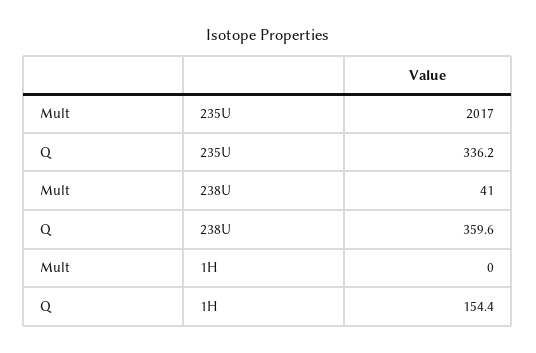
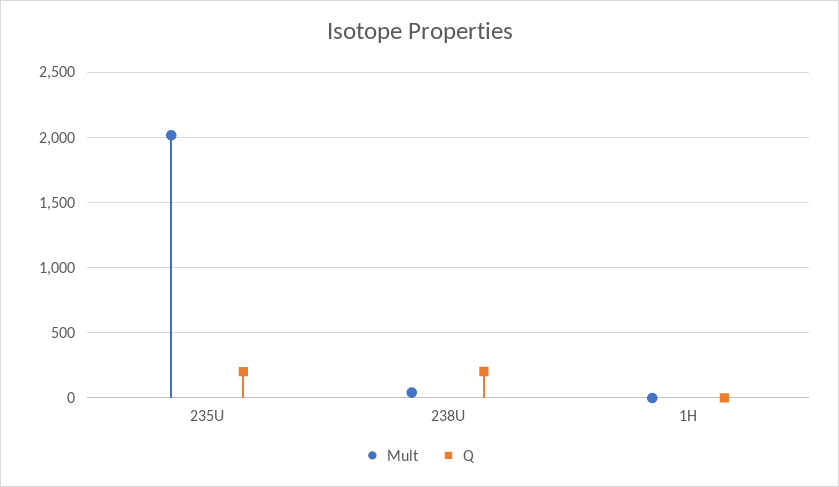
  {
    "Mult": {
      "235U": 2017,
      "238U": 41,
      "1H": 0
    },
    "Q": {
-     "235U": 336.2,
+     "235U": 200,
-     "238U": 359.6,
+     "238U": 200,
-     "1H": 154.4
+     "1H": 0
    }
  }

